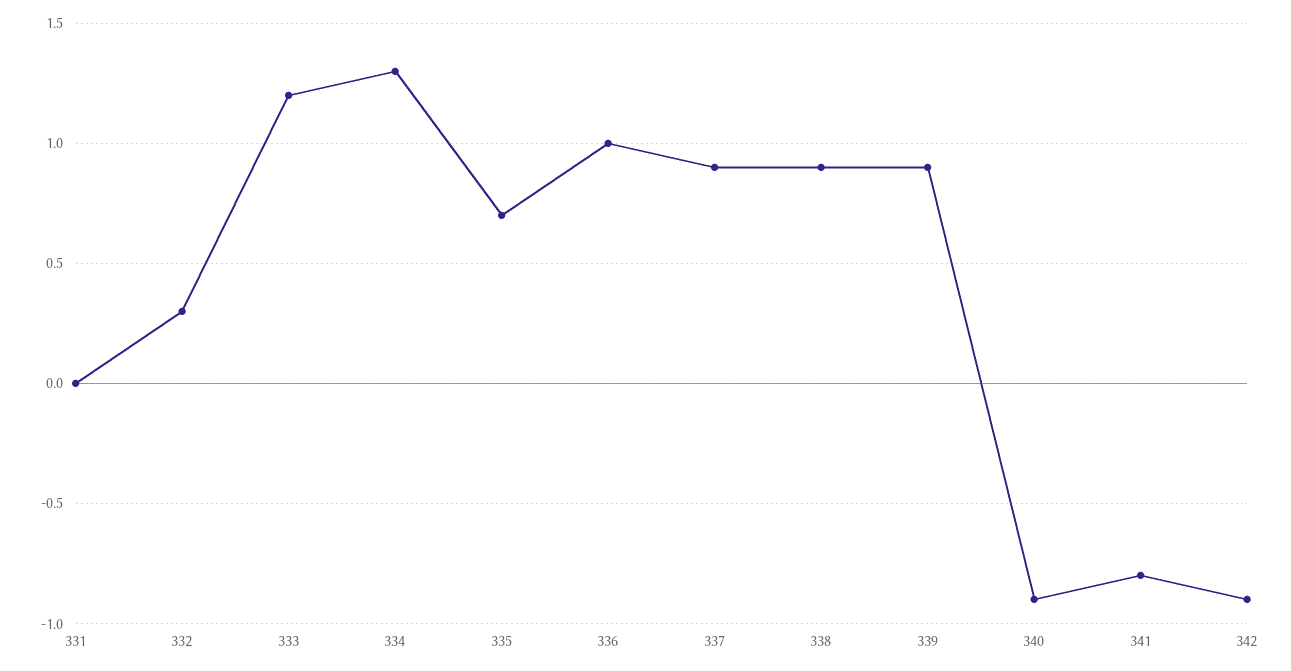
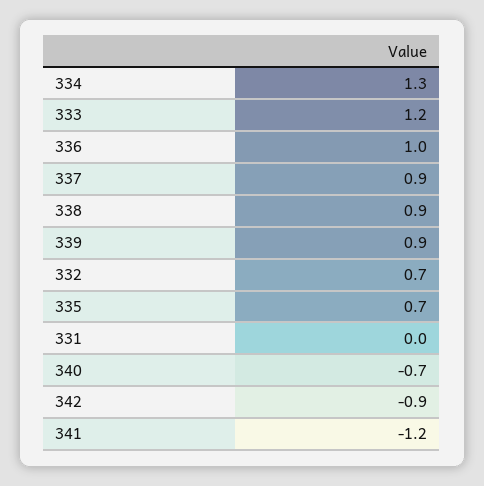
  {
    "331": 0,
-   "332": 0.3,
+   "332": 0.7,
    "333": 1.2,
    "334": 1.3,
    "335": 0.7,
    "336": 1,
    "337": 0.9,
    "338": 0.9,
    "339": 0.9,
-   "340": -0.9,
+   "340": -0.7,
-   "341": -0.8,
+   "341": -1.2,
    "342": -0.9
  }

